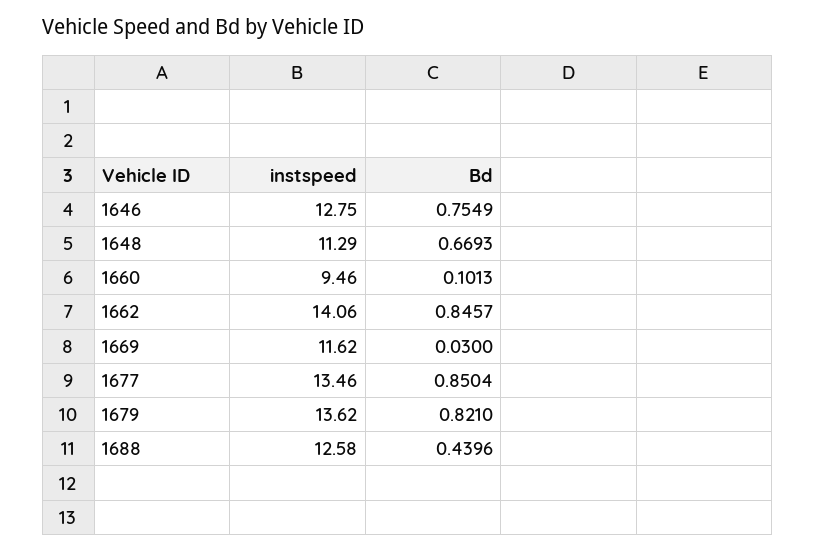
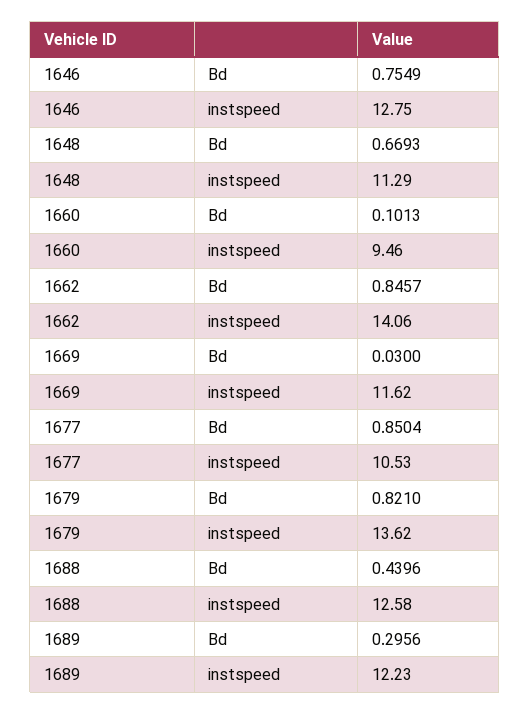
  {
    "instspeed": {
      "1646": 12.75,
      "1648": 11.29,
      "1660": 9.46,
      "1662": 14.06,
      "1669": 11.62,
-     "1677": 13.46,
+     "1677": 10.53,
      "1679": 13.62,
-     "1688": 12.58
+     "1688": 12.58,
+     "1689": 12.23
    },
    "Bd": {
      "1646": 0.7549,
      "1648": 0.6693,
      "1660": 0.1013,
      "1662": 0.8457,
      "1669": 0.03,
      "1677": 0.8504,
      "1679": 0.821,
-     "1688": 0.4396
+     "1688": 0.4396,
+     "1689": 0.2956
    }
  }

